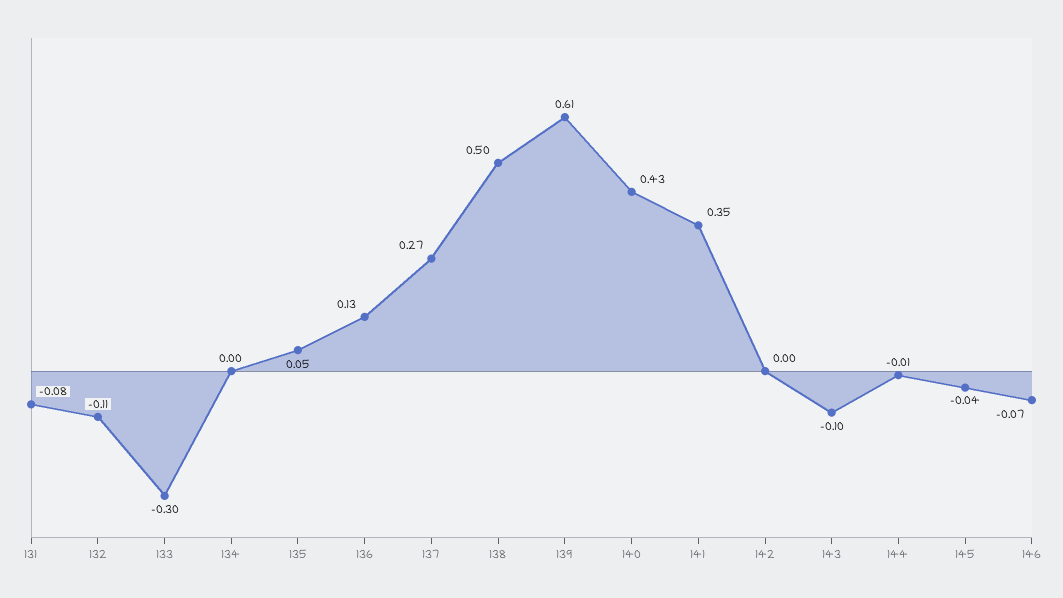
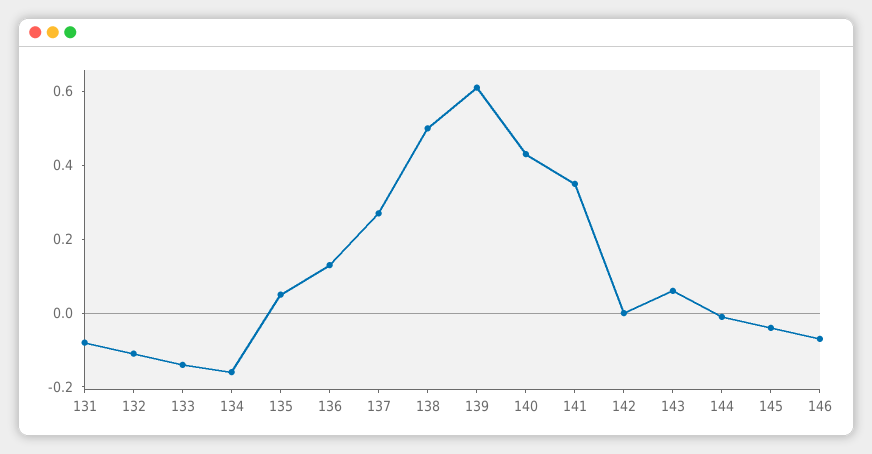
  {
    "131": -0.08,
    "132": -0.11,
-   "133": -0.3,
+   "133": -0.15,
-   "134": 0,
+   "134": -0.15,
    "135": 0.05,
    "136": 0.13,
    "137": 0.27,
    "138": 0.5,
    "139": 0.61,
    "140": 0.43,
    "141": 0.35,
    "142": 0,
-   "143": -0.1,
+   "143": 0.05,
    "144": -0.01,
    "145": -0.04,
    "146": -0.07
  }

